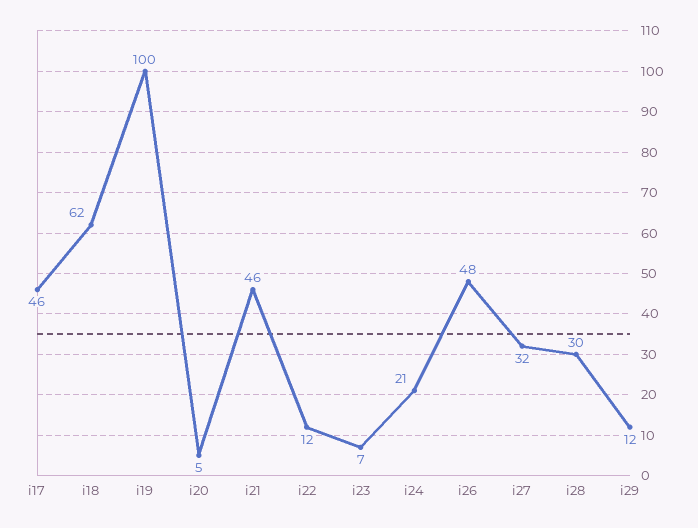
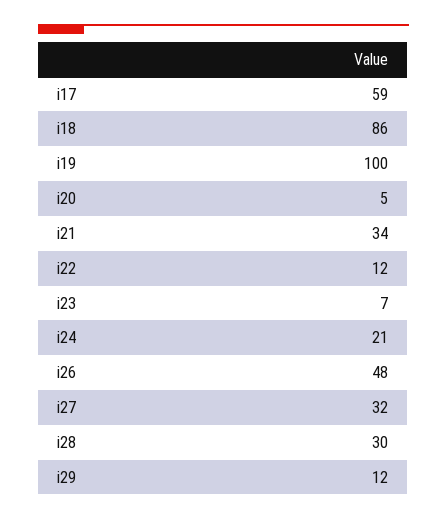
  {
-   "i17": 46,
+   "i17": 59,
-   "i18": 62,
+   "i18": 86,
    "i19": 100,
    "i20": 5,
-   "i21": 46,
+   "i21": 34,
    "i22": 12,
    "i23": 7,
    "i24": 21,
    "i26": 48,
    "i27": 32,
    "i28": 30,
    "i29": 12
  }

